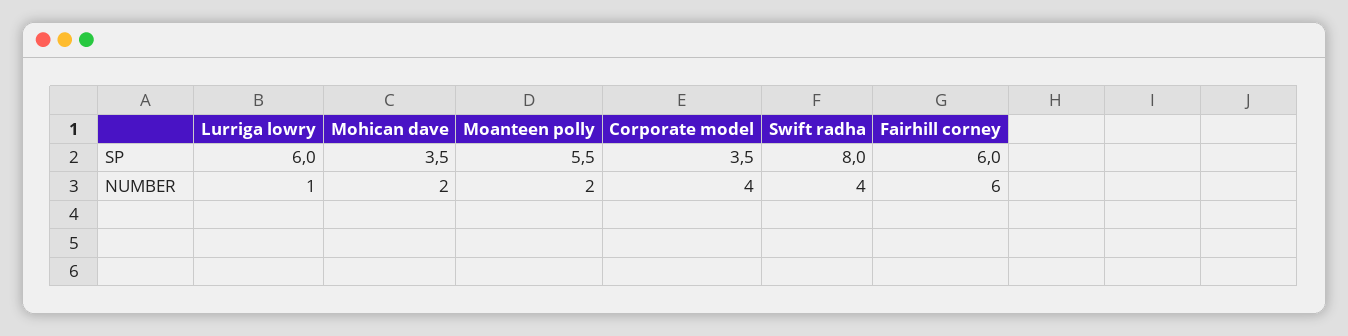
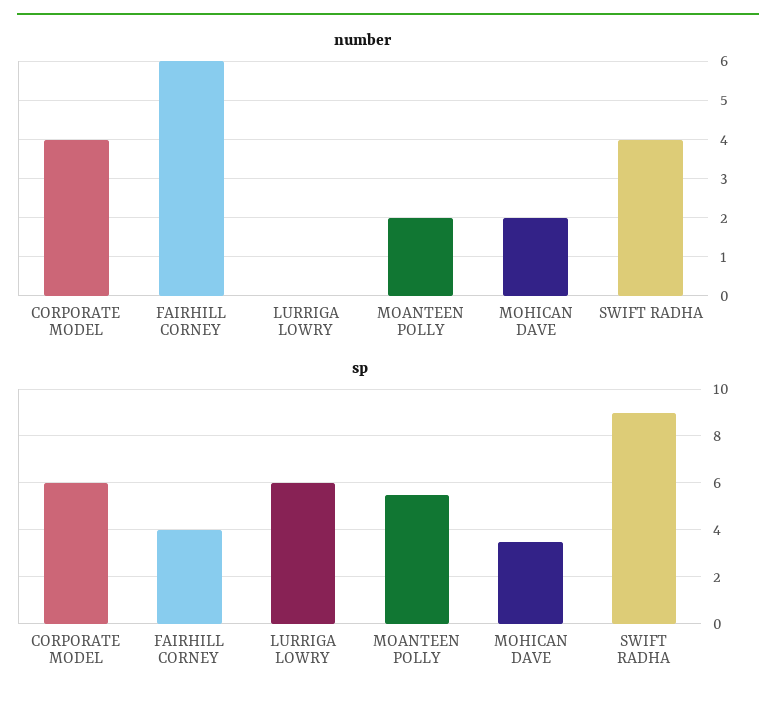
  {
    "SP": {
      "Lurriga lowry": 6,
      "Mohican dave": 3.5,
      "Moanteen polly": 5.5,
-     "Corporate model": 3.5,
+     "Corporate model": 6,
-     "Swift radha": 8,
+     "Swift radha": 9,
-     "Fairhill corney": 6
+     "Fairhill corney": 4
    },
    "NUMBER": {
-     "Lurriga lowry": 1,
+     "Lurriga lowry": 0,
      "Mohican dave": 2,
      "Moanteen polly": 2,
      "Corporate model": 4,
      "Swift radha": 4,
      "Fairhill corney": 6
    }
  }

